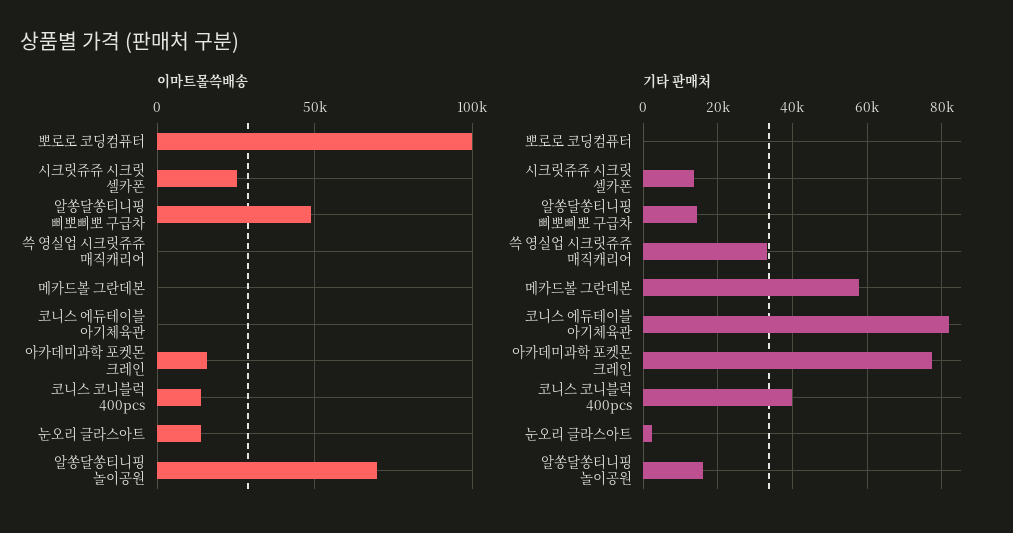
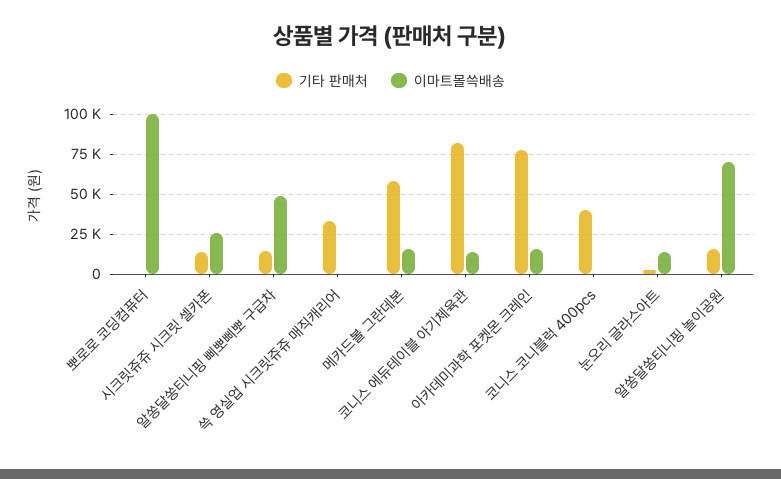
  {
    "이마트몰쓱배송": {
      "뽀로로 코딩컴퓨터": 100000,
      "시크릿쥬쥬 시크릿 셀카폰": 25000,
      "알쏭달쏭티니핑 삐뽀삐뽀 구급차": 50000,
      "쓱 영실업 시크릿쥬쥬 매직캐리어": 0,
-     "메카드볼 그란데본": 0,
+     "메카드볼 그란데본": 15000,
-     "코니스 에듀테이블 아기체육관": 0,
+     "코니스 에듀테이블 아기체육관": 15000,
      "아카데미과학 포켓몬 크레인": 15000,
-     "코니스 코니블럭 400pcs": 15000,
+     "코니스 코니블럭 400pcs": 0,
      "눈오리 글라스아트": 15000,
      "알쏭달쏭티니핑 놀이공원": 70000
    },
    "기타 판매처": {
      "뽀로로 코딩컴퓨터": 0,
      "시크릿쥬쥬 시크릿 셀카폰": 14000,
      "알쏭달쏭티니핑 삐뽀삐뽀 구급차": 14000,
      "쓱 영실업 시크릿쥬쥬 매직캐리어": 34000,
      "메카드볼 그란데본": 58000,
      "코니스 에듀테이블 아기체육관": 82000,
      "아카데미과학 포켓몬 크레인": 78000,
      "코니스 코니블럭 400pcs": 40000,
      "눈오리 글라스아트": 2000,
      "알쏭달쏭티니핑 놀이공원": 16000
    }
  }

